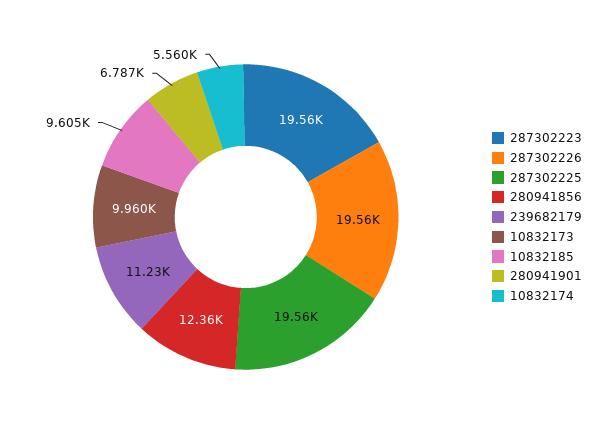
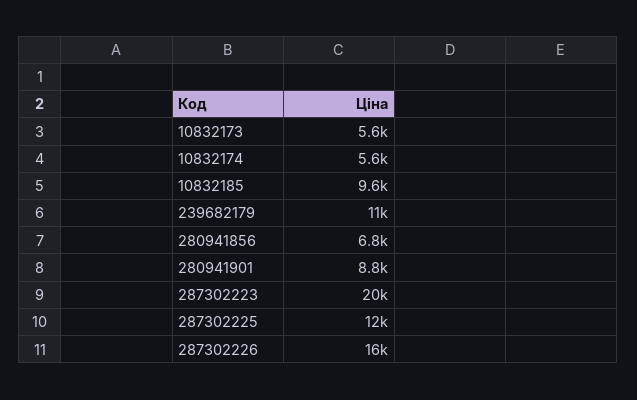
  {
    "287302223": 19560,
-   "287302226": 19560,
+   "287302226": 16000,
-   "287302225": 19560,
+   "287302225": 12000,
-   "280941856": 12360,
+   "280941856": 6800,
    "239682179": 11230,
-   "10832173": 9960,
+   "10832173": 5600,
    "10832185": 9605,
-   "280941901": 6787,
+   "280941901": 8800,
    "10832174": 5560
  }

